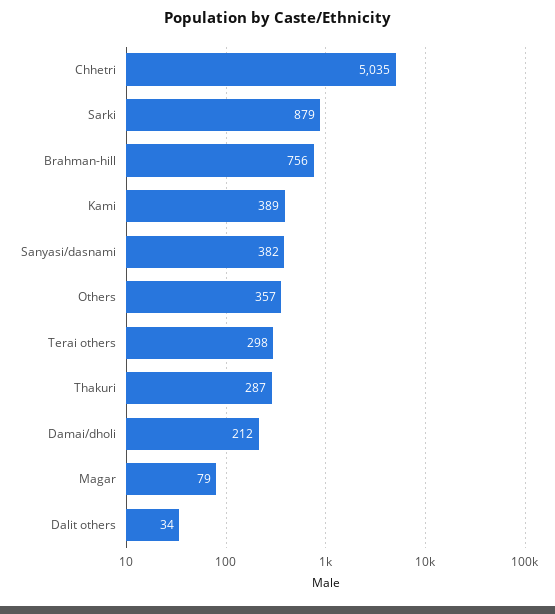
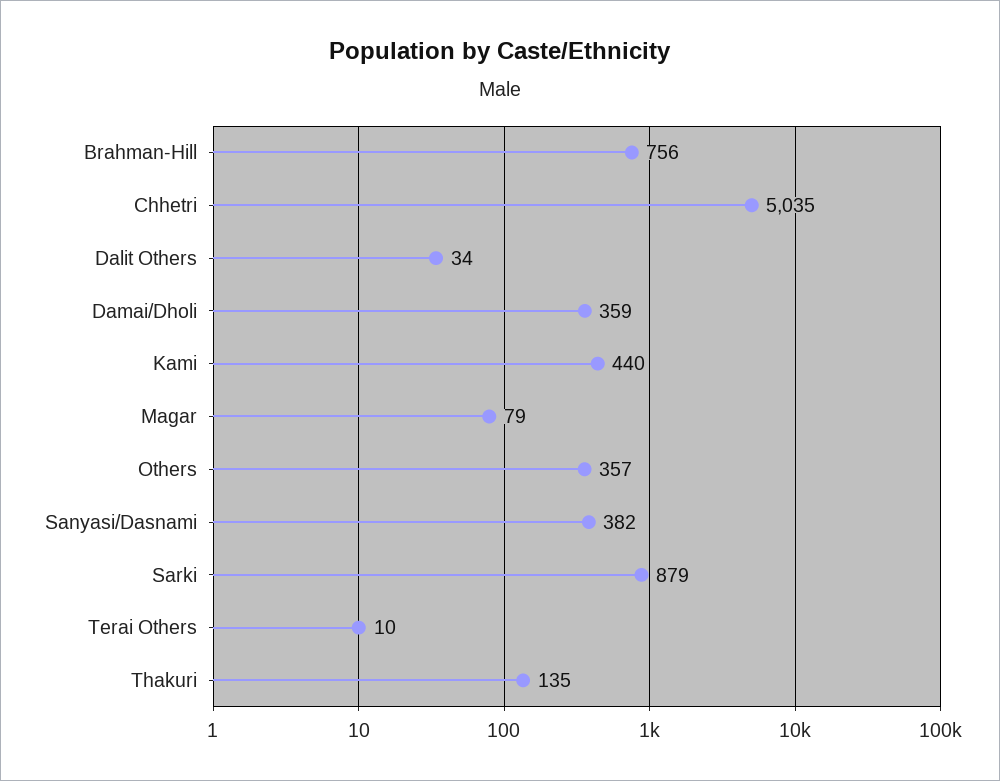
  {
    "Chhetri": 5035,
    "Sarki": 879,
    "Brahman-hill": 756,
-   "Kami": 389,
+   "Kami": 440,
    "Sanyasi/dasnami": 382,
    "Others": 357,
-   "Terai others": 298,
+   "Terai others": 10,
-   "Thakuri": 287,
+   "Thakuri": 135,
-   "Damai/dholi": 212,
+   "Damai/dholi": 359,
    "Magar": 79,
    "Dalit others": 34
  }

